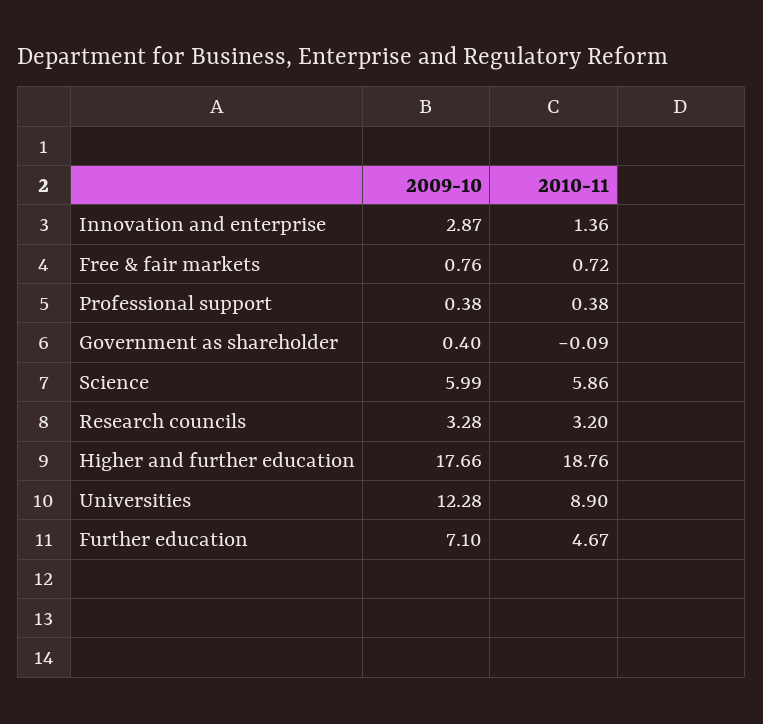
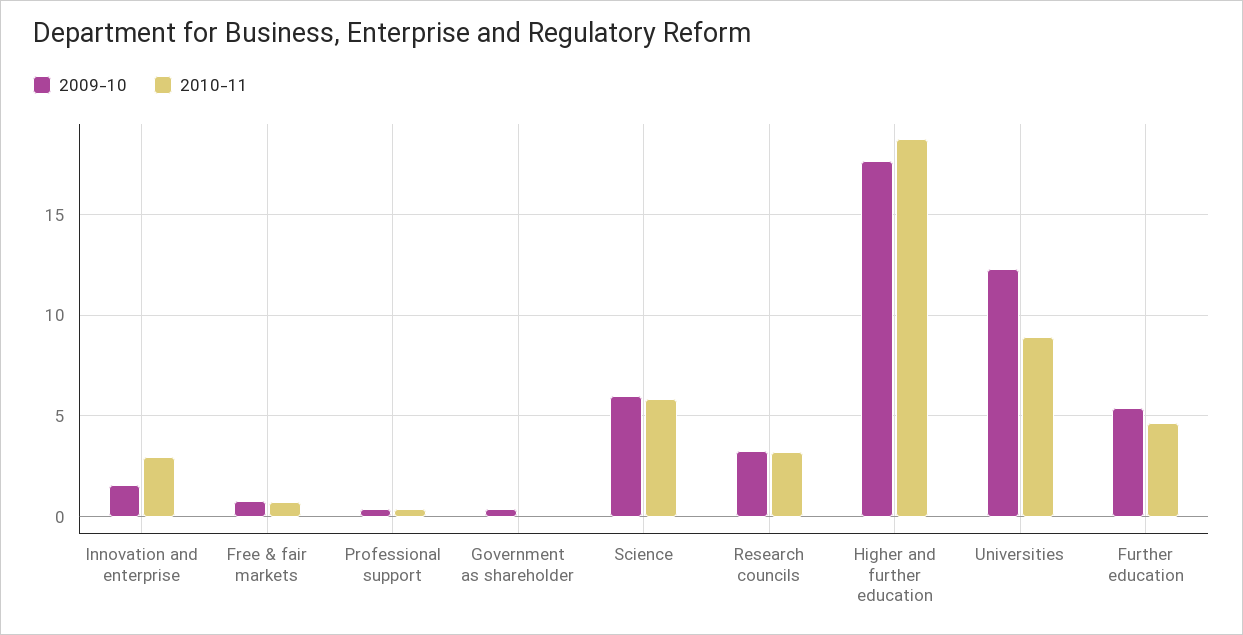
  {
    "2009-10": {
-     "Innovation and enterprise": 2.87,
+     "Innovation and enterprise": 1.5,
      "Free & fair markets": 0.76,
      "Professional support": 0.38,
      "Government as shareholder": 0.4,
      "Science": 5.99,
      "Research councils": 3.28,
      "Higher and further education": 17.66,
      "Universities": 12.28,
-     "Further education": 7.1
+     "Further education": 5.5
    },
    "2010-11": {
-     "Innovation and enterprise": 1.36,
+     "Innovation and enterprise": 3,
      "Free & fair markets": 0.72,
      "Professional support": 0.38,
      "Government as shareholder": -0.09,
      "Science": 5.86,
      "Research councils": 3.2,
      "Higher and further education": 18.76,
      "Universities": 8.9,
      "Further education": 4.67
    }
  }

